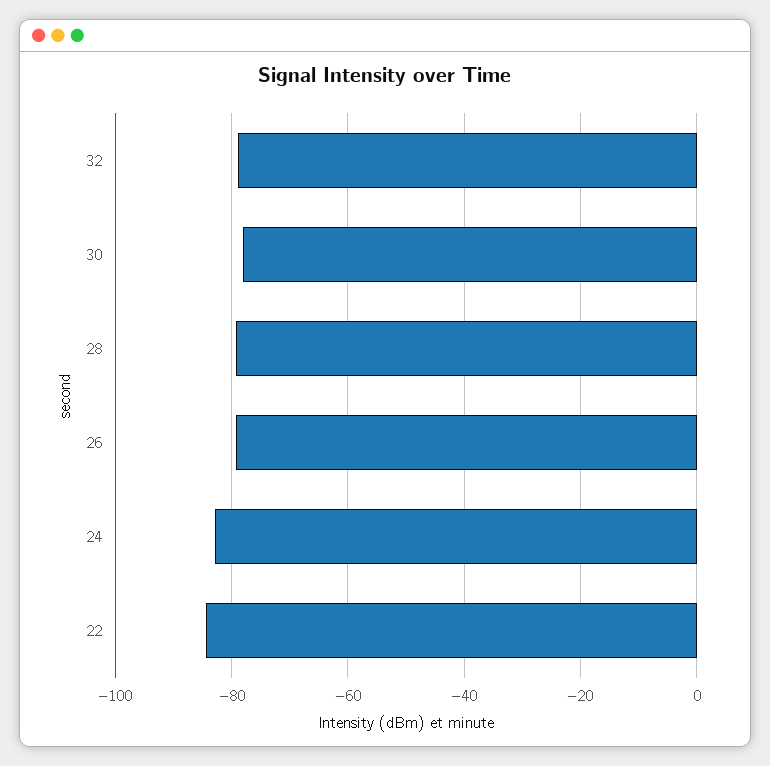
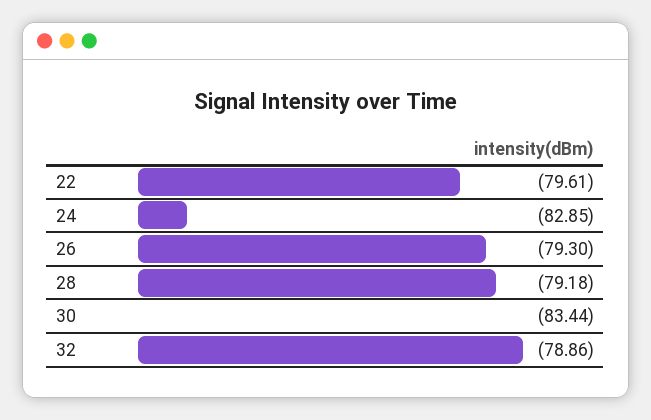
  {
    "32": -78.86,
-   "30": -78,
+   "30": -83.44,
    "28": -79.18,
    "26": -79.3,
    "24": -82.85,
-   "22": -84
+   "22": -79.61
  }

